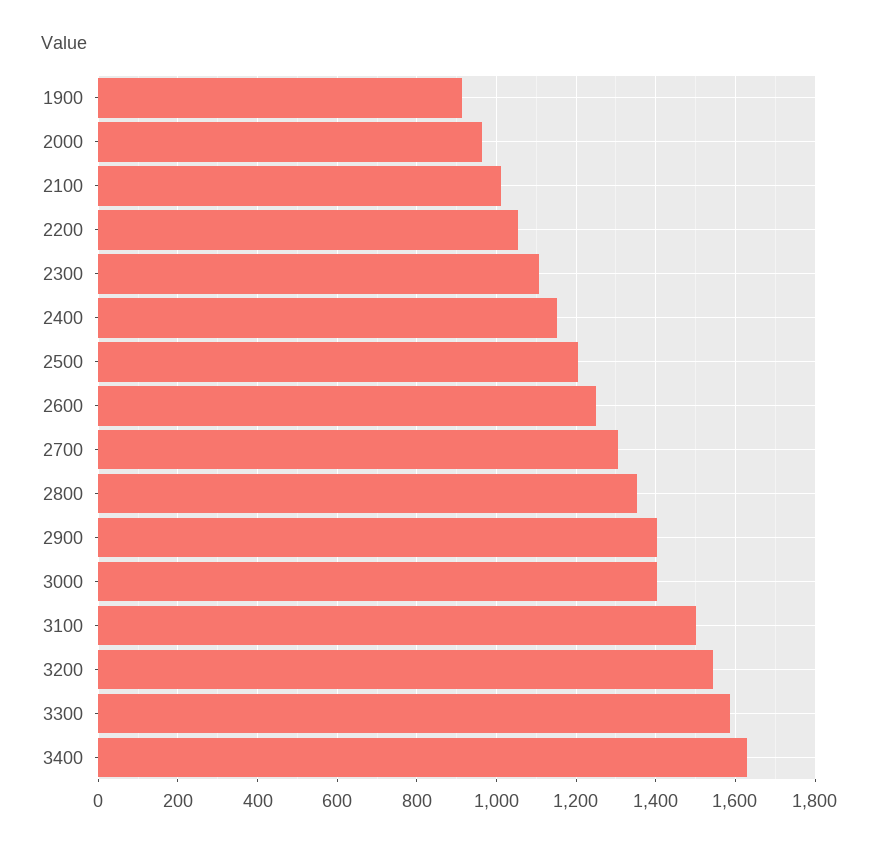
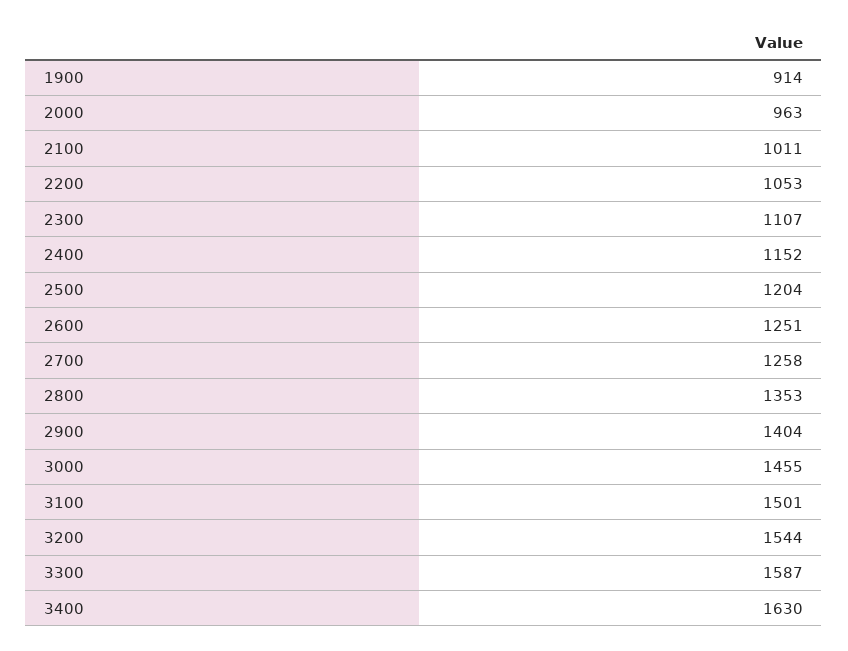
  {
    "1900": 914,
    "2000": 963,
    "2100": 1011,
    "2200": 1053,
    "2300": 1107,
    "2400": 1152,
    "2500": 1204,
    "2600": 1251,
-   "2700": 1300,
+   "2700": 1258,
    "2800": 1353,
    "2900": 1404,
-   "3000": 1400,
+   "3000": 1455,
    "3100": 1501,
    "3200": 1544,
    "3300": 1587,
    "3400": 1630
  }

